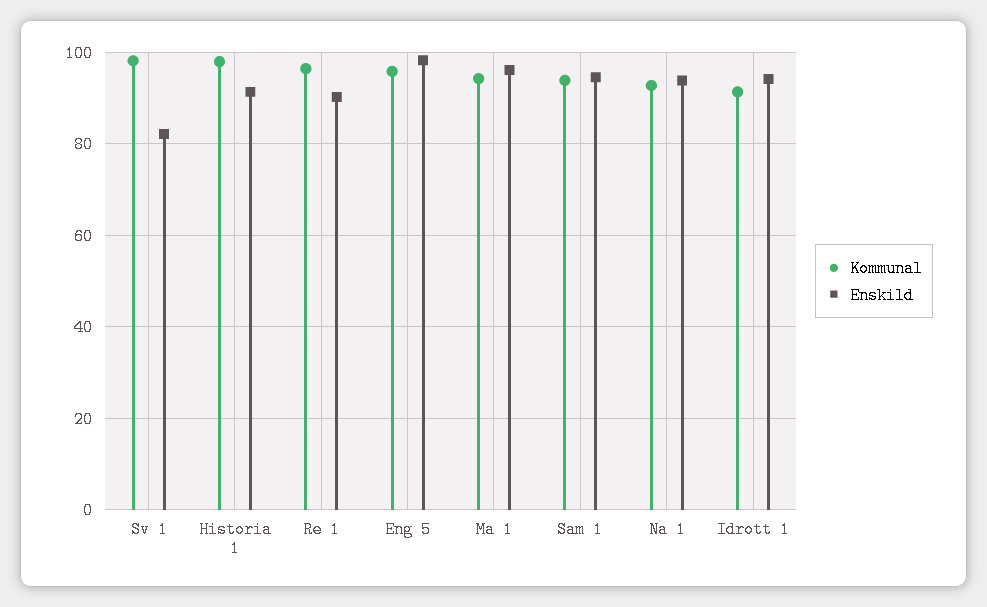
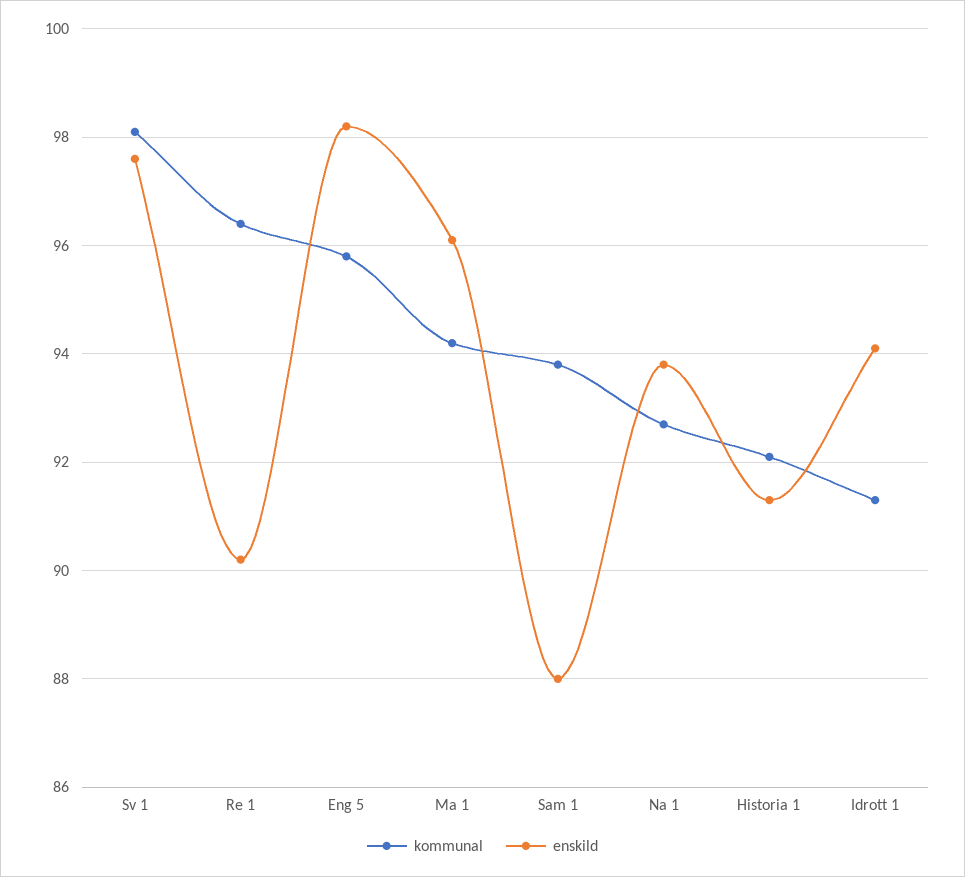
  {
    "Kommunal": {
      "Sv 1": 98,
-     "Historia 1": 98,
+     "Historia 1": 92,
      "Re 1": 96.5,
      "Eng 5": 96,
      "Ma 1": 94,
      "Sam 1": 94,
      "Na 1": 92.5,
      "Idrott 1": 91.5
    },
    "Enskild": {
-     "Sv 1": 82,
+     "Sv 1": 97.5,
      "Historia 1": 91.5,
      "Re 1": 90,
      "Eng 5": 98,
      "Ma 1": 96,
-     "Sam 1": 94,
+     "Sam 1": 88,
      "Na 1": 94,
      "Idrott 1": 94
    }
  }

